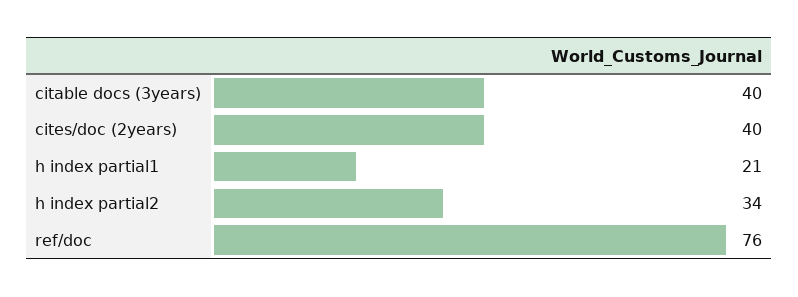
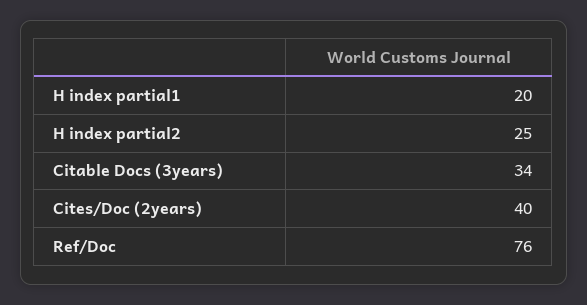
  {
-   "citable docs (3years)": 40,
+   "citable docs (3years)": 34,
    "cites/doc (2years)": 40,
-   "h index partial1": 21,
+   "h index partial1": 20,
-   "h index partial2": 34,
+   "h index partial2": 25,
    "ref/doc": 76
  }

